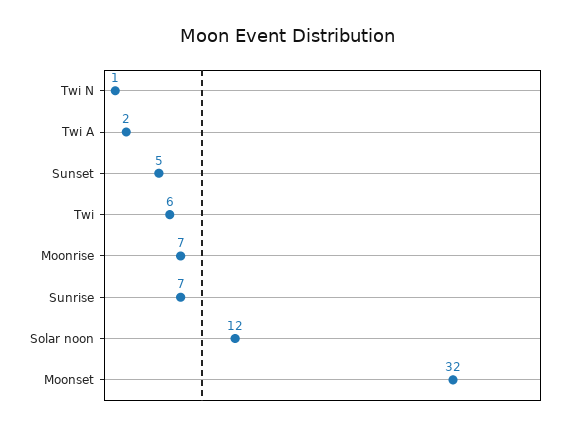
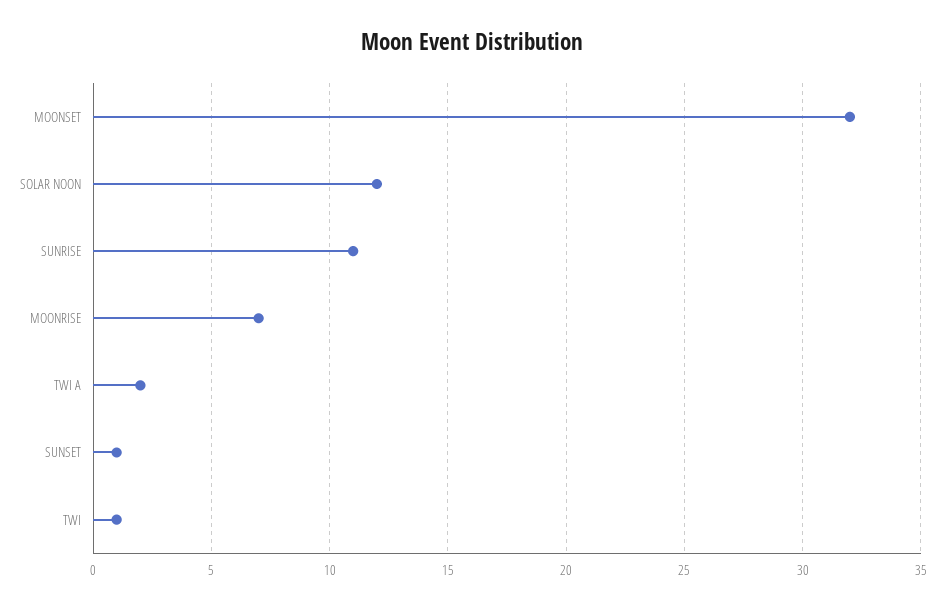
  {
-   "Twi N": 1,
    "Twi A": 2,
-   "Sunset": 5,
+   "Sunset": 1,
-   "Twi": 6,
+   "Twi": 1,
    "Moonrise": 7,
-   "Sunrise": 7,
+   "Sunrise": 11,
    "Solar noon": 12,
    "Moonset": 32
  }

